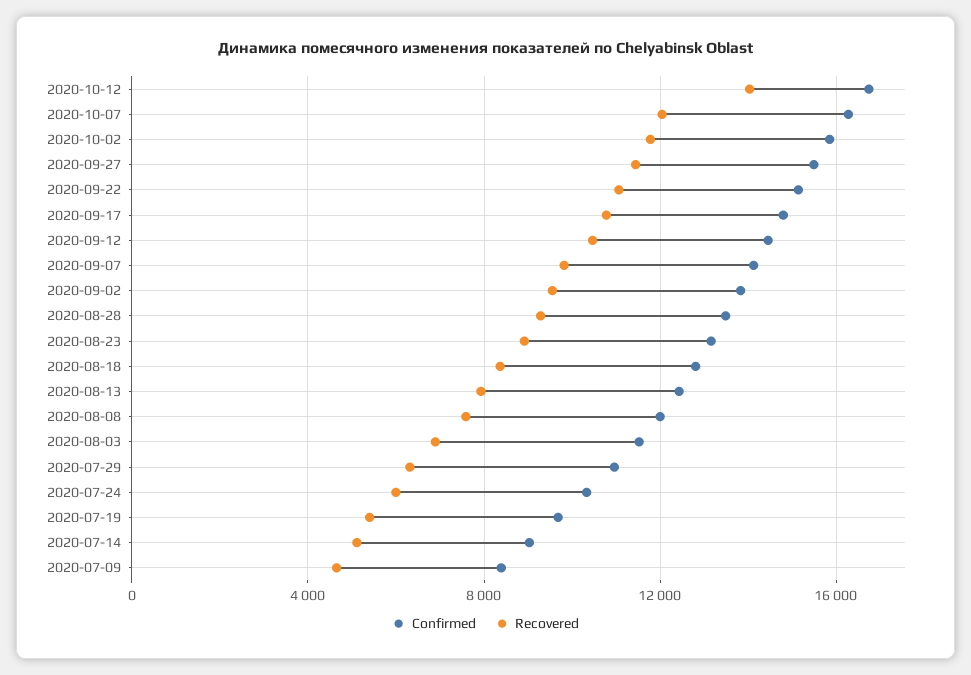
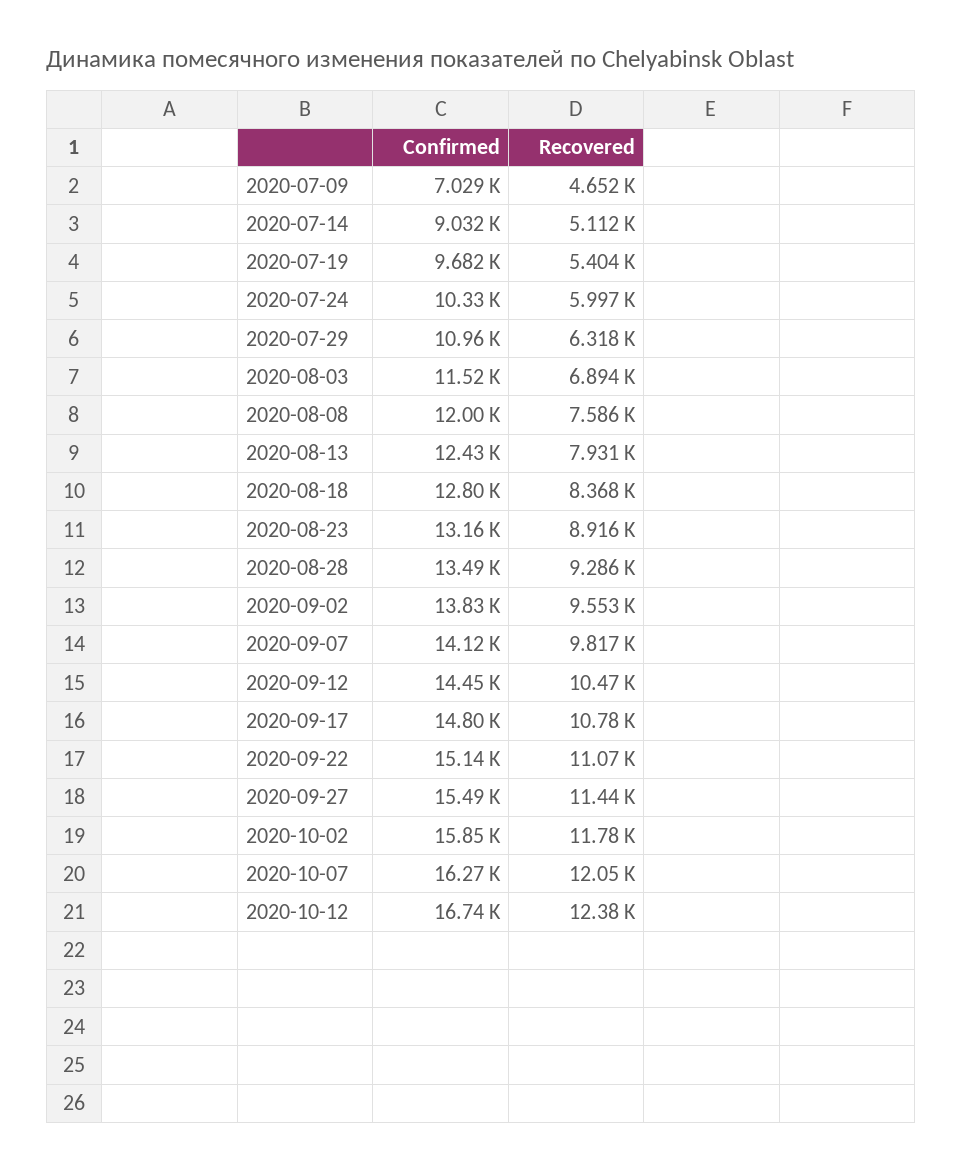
  {
    "Confirmed": {
      "2020-10-12": 16740,
      "2020-10-07": 16270,
      "2020-10-02": 15850,
      "2020-09-27": 15490,
      "2020-09-22": 15140,
      "2020-09-17": 14800,
      "2020-09-12": 14450,
      "2020-09-07": 14120,
      "2020-09-02": 13830,
      "2020-08-28": 13490,
      "2020-08-23": 13160,
      "2020-08-18": 12800,
      "2020-08-13": 12430,
      "2020-08-08": 12000,
      "2020-08-03": 11520,
      "2020-07-29": 10960,
      "2020-07-24": 10330,
      "2020-07-19": 9682,
      "2020-07-14": 9032,
-     "2020-07-09": 8500
+     "2020-07-09": 7029
    },
    "Recovered": {
-     "2020-10-12": 14000,
+     "2020-10-12": 12380,
      "2020-10-07": 12050,
      "2020-10-02": 11780,
      "2020-09-27": 11440,
      "2020-09-22": 11070,
      "2020-09-17": 10780,
      "2020-09-12": 10470,
      "2020-09-07": 9817,
      "2020-09-02": 9553,
      "2020-08-28": 9286,
      "2020-08-23": 8916,
      "2020-08-18": 8368,
      "2020-08-13": 7931,
      "2020-08-08": 7586,
      "2020-08-03": 6894,
      "2020-07-29": 6318,
      "2020-07-24": 5997,
      "2020-07-19": 5404,
      "2020-07-14": 5112,
      "2020-07-09": 4652
    }
  }

